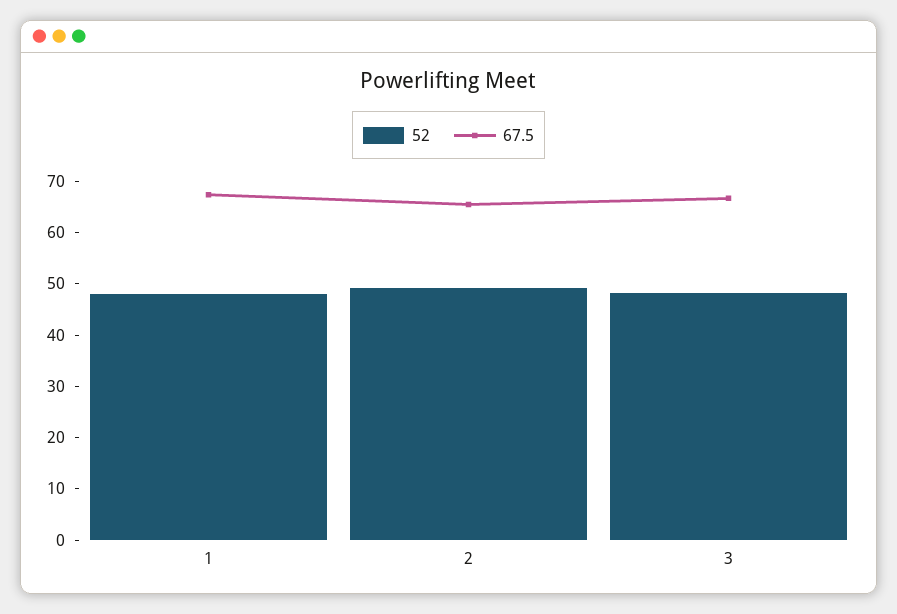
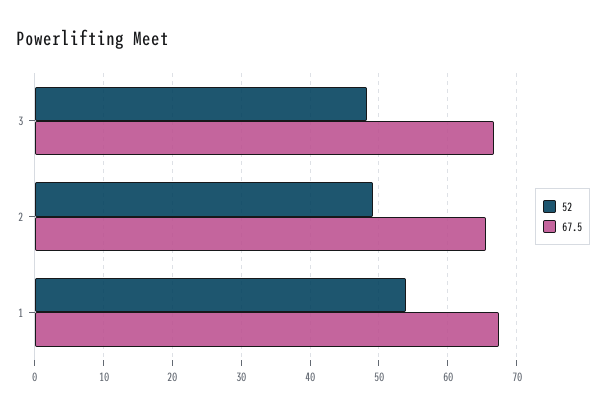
  {
    "52": {
-     "1": 48,
+     "1": 54,
      "2": 49,
      "3": 48
    },
    "67.5": {
      "1": 67,
      "2": 66,
      "3": 67
    }
  }

